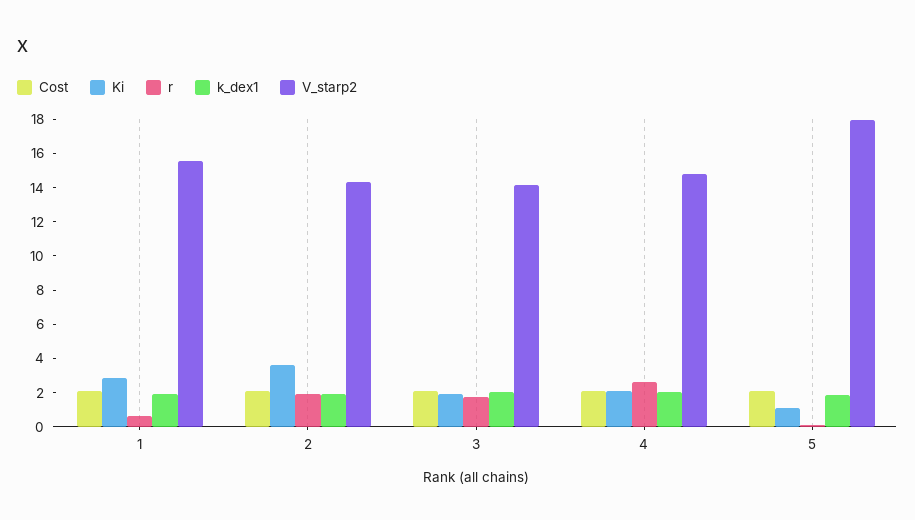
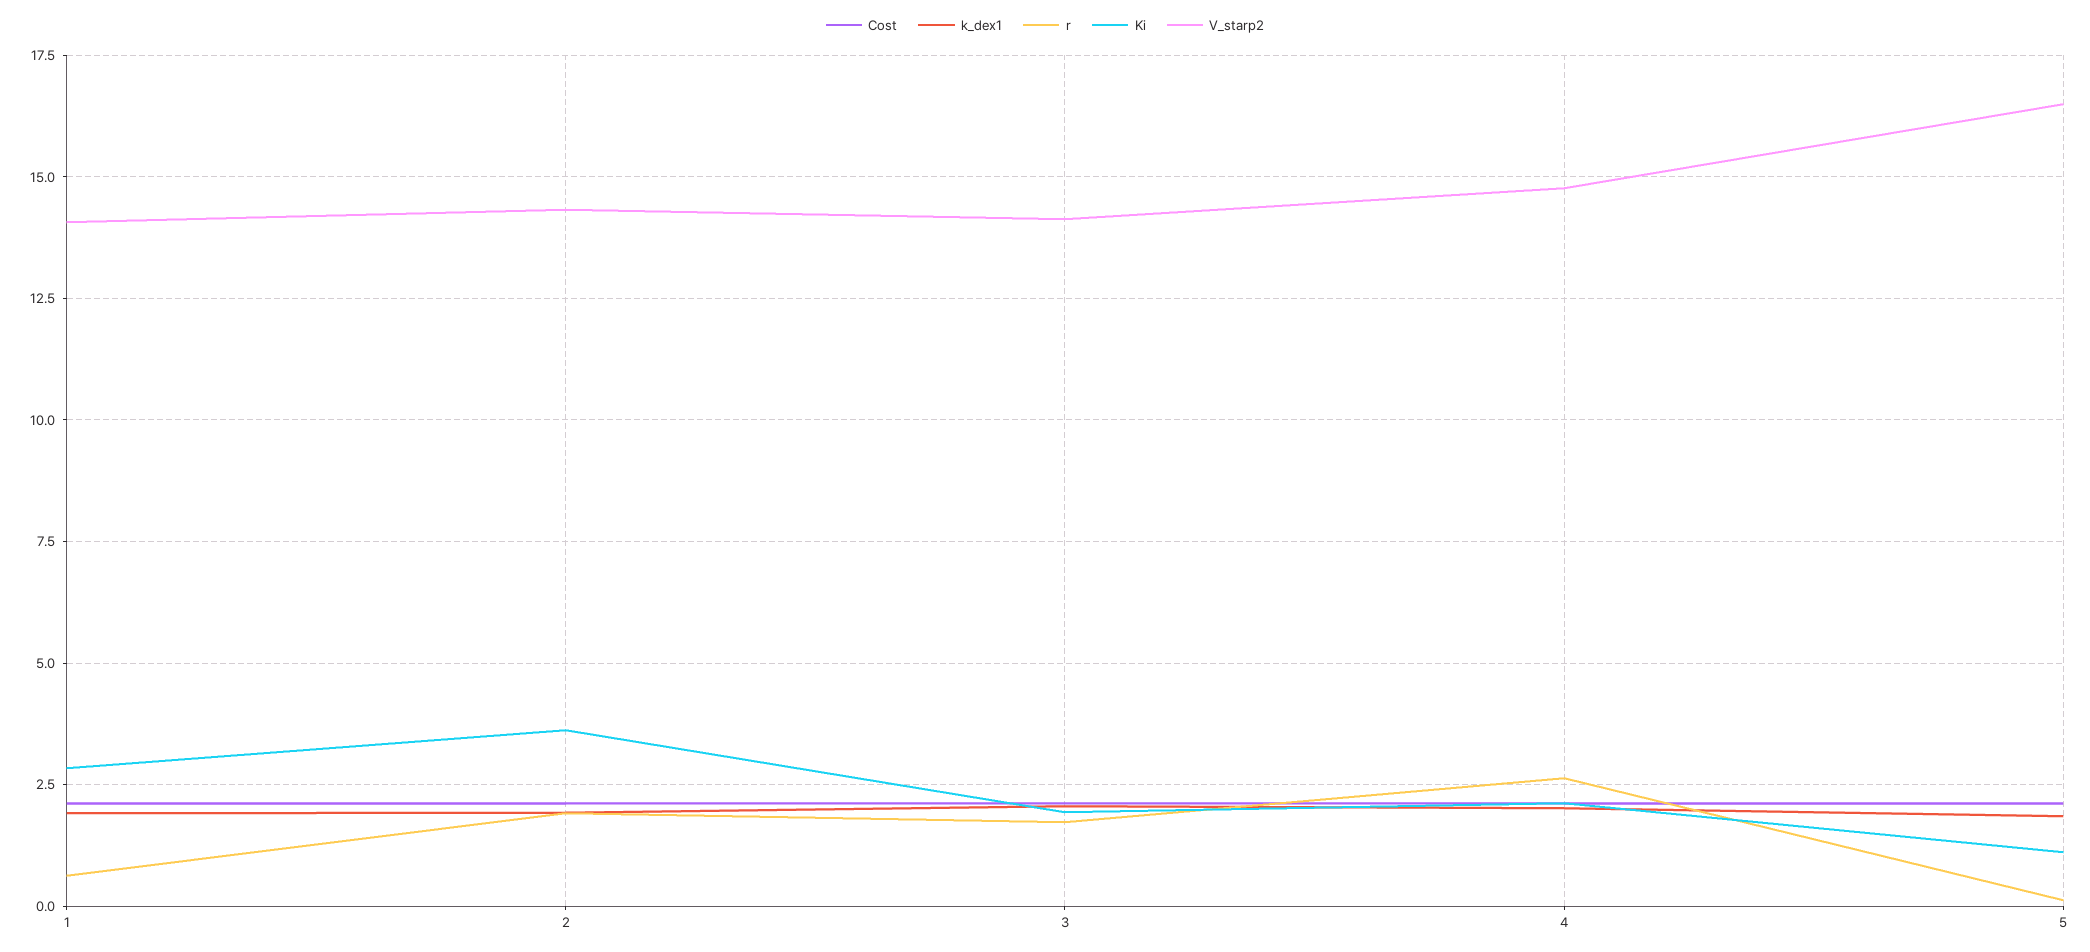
  {
    "Cost": {
      "1": 2,
      "2": 2,
      "3": 2,
      "4": 2,
      "5": 2
    },
    "Ki": {
      "1": 2.75,
      "2": 3.5,
      "3": 2,
      "4": 2,
      "5": 1
    },
    "r": {
      "1": 0.5,
      "2": 2,
      "3": 1.75,
      "4": 2.75,
      "5": 0
    },
    "k_dex1": {
      "1": 2,
      "2": 2,
      "3": 2,
      "4": 2,
      "5": 1.75
    },
    "V_starp2": {
-     "1": 15.5,
+     "1": 14,
      "2": 14.25,
      "3": 14.25,
      "4": 14.75,
-     "5": 18
+     "5": 16.5
    }
  }

